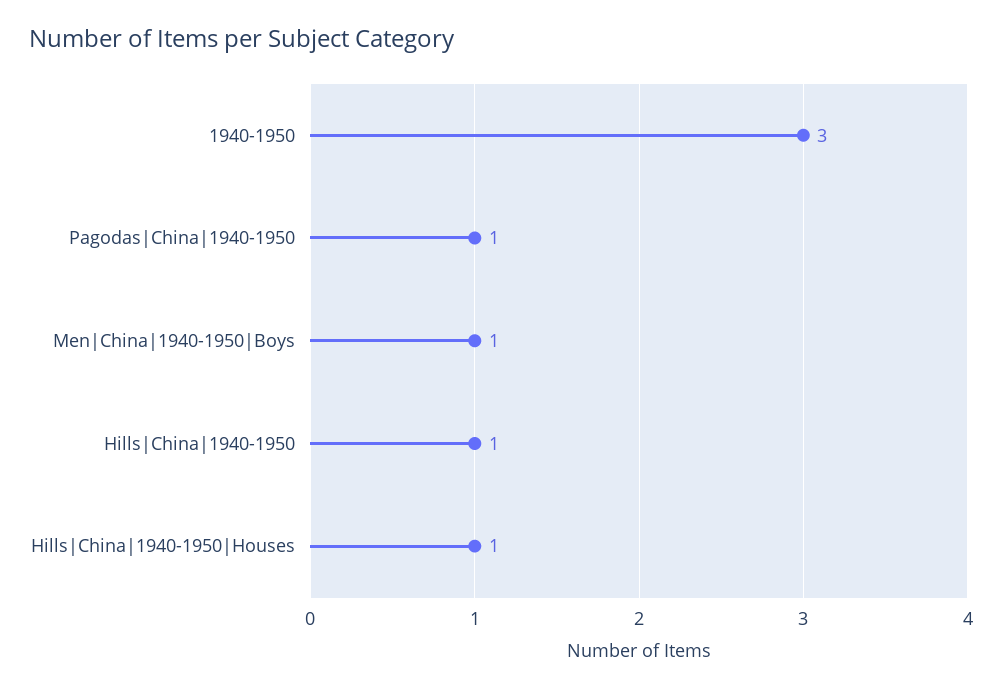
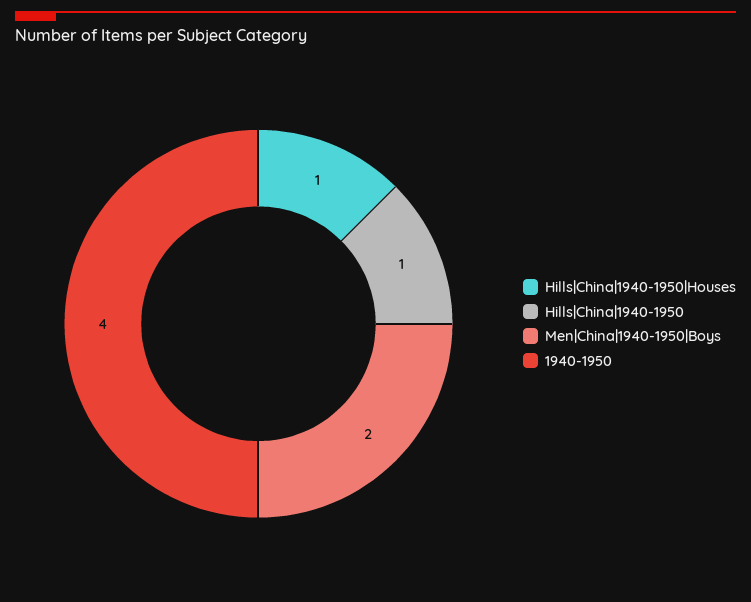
  {
-   "1940-1950": 3,
+   "1940-1950": 4,
-   "Pagodas|China|1940-1950": 1,
-   "Men|China|1940-1950|Boys": 1,
+   "Men|China|1940-1950|Boys": 2,
    "Hills|China|1940-1950": 1,
    "Hills|China|1940-1950|Houses": 1
  }

